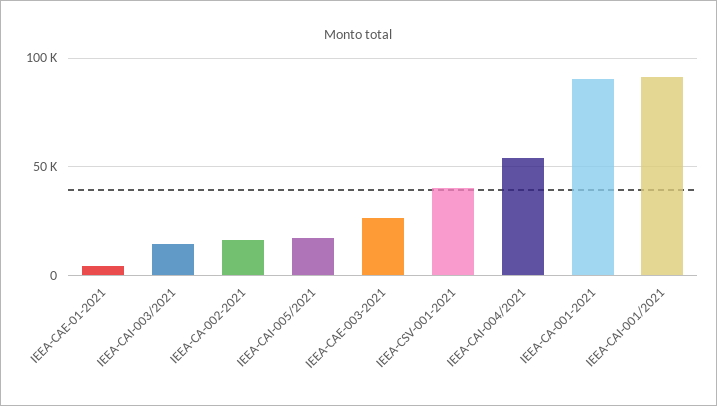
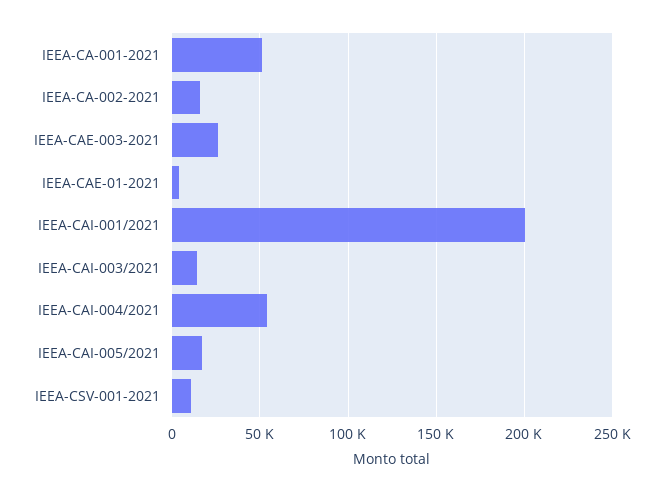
  {
    "IEEA-CAE-01-2021": 5000,
    "IEEA-CAI-003/2021": 15000,
    "IEEA-CA-002-2021": 15000,
    "IEEA-CAI-005/2021": 15000,
    "IEEA-CAE-003-2021": 25000,
-   "IEEA-CSV-001-2021": 40000,
+   "IEEA-CSV-001-2021": 10000,
    "IEEA-CAI-004/2021": 55000,
-   "IEEA-CA-001-2021": 90000,
+   "IEEA-CA-001-2021": 50000,
-   "IEEA-CAI-001/2021": 90000
+   "IEEA-CAI-001/2021": 200000
  }

